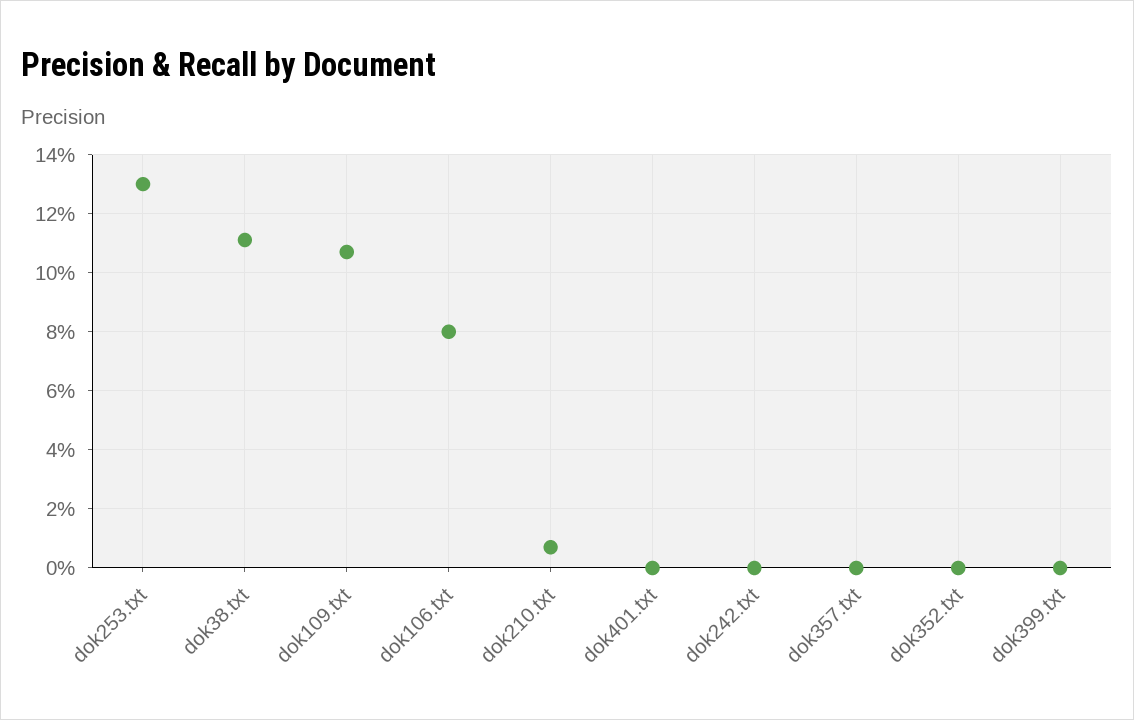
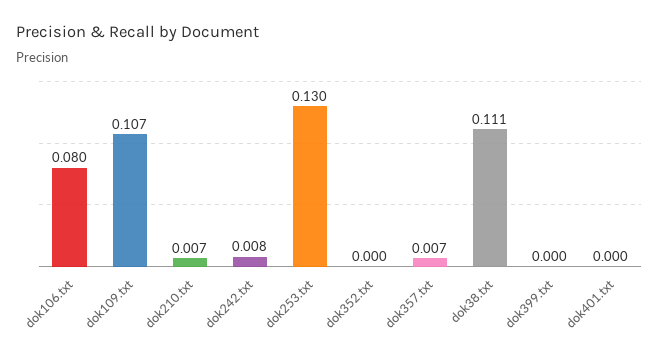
  {
    "dok253.txt": 0.13,
    "dok38.txt": 0.111,
    "dok109.txt": 0.107,
    "dok106.txt": 0.08,
    "dok210.txt": 0.007,
    "dok401.txt": 0,
-   "dok242.txt": 0,
+   "dok242.txt": 0.008,
-   "dok357.txt": 0,
+   "dok357.txt": 0.007,
    "dok352.txt": 0,
    "dok399.txt": 0
  }

